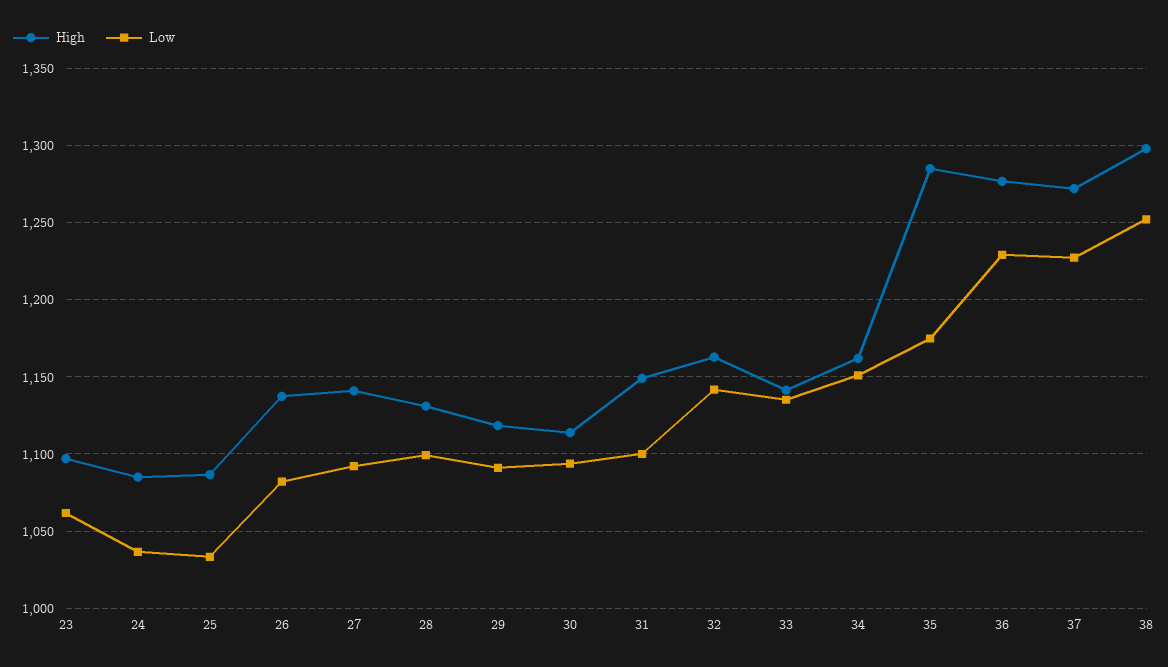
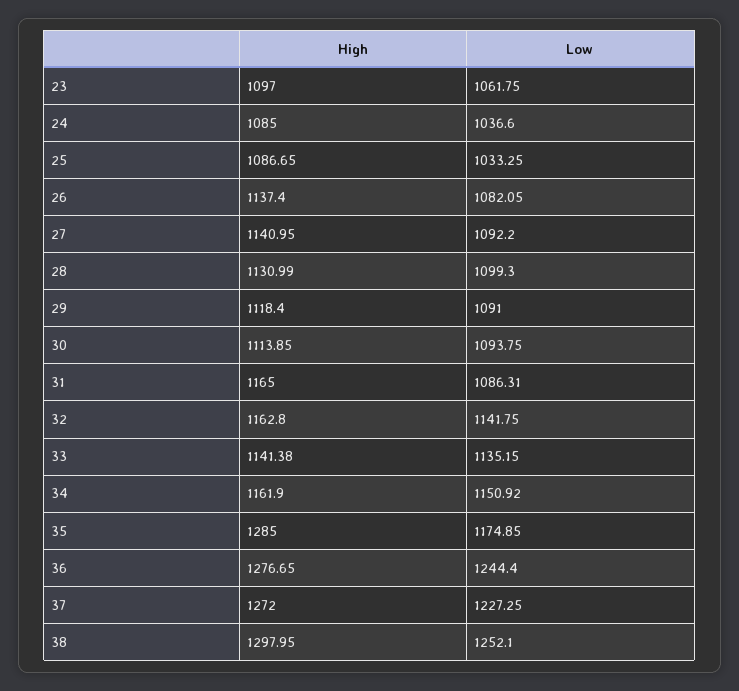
  {
    "High": {
      "23": 1097,
      "24": 1085,
      "25": 1086.65,
      "26": 1137.4,
      "27": 1140.95,
      "28": 1130.99,
      "29": 1118.4,
      "30": 1113.85,
-     "31": 1150,
+     "31": 1165,
      "32": 1162.8,
      "33": 1141.38,
      "34": 1161.9,
      "35": 1285,
      "36": 1276.65,
      "37": 1272,
      "38": 1297.95
    },
    "Low": {
      "23": 1061.75,
      "24": 1036.6,
      "25": 1033.25,
      "26": 1082.05,
      "27": 1092.2,
      "28": 1099.3,
      "29": 1091,
      "30": 1093.75,
-     "31": 1100,
+     "31": 1086.31,
      "32": 1141.75,
      "33": 1135.15,
      "34": 1150.92,
      "35": 1174.85,
-     "36": 1230,
+     "36": 1244.4,
      "37": 1227.25,
      "38": 1252.1
    }
  }

